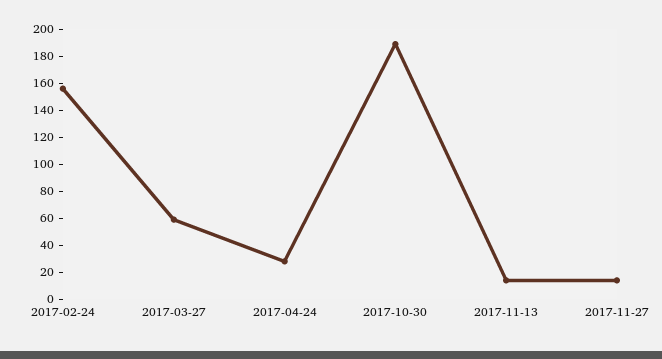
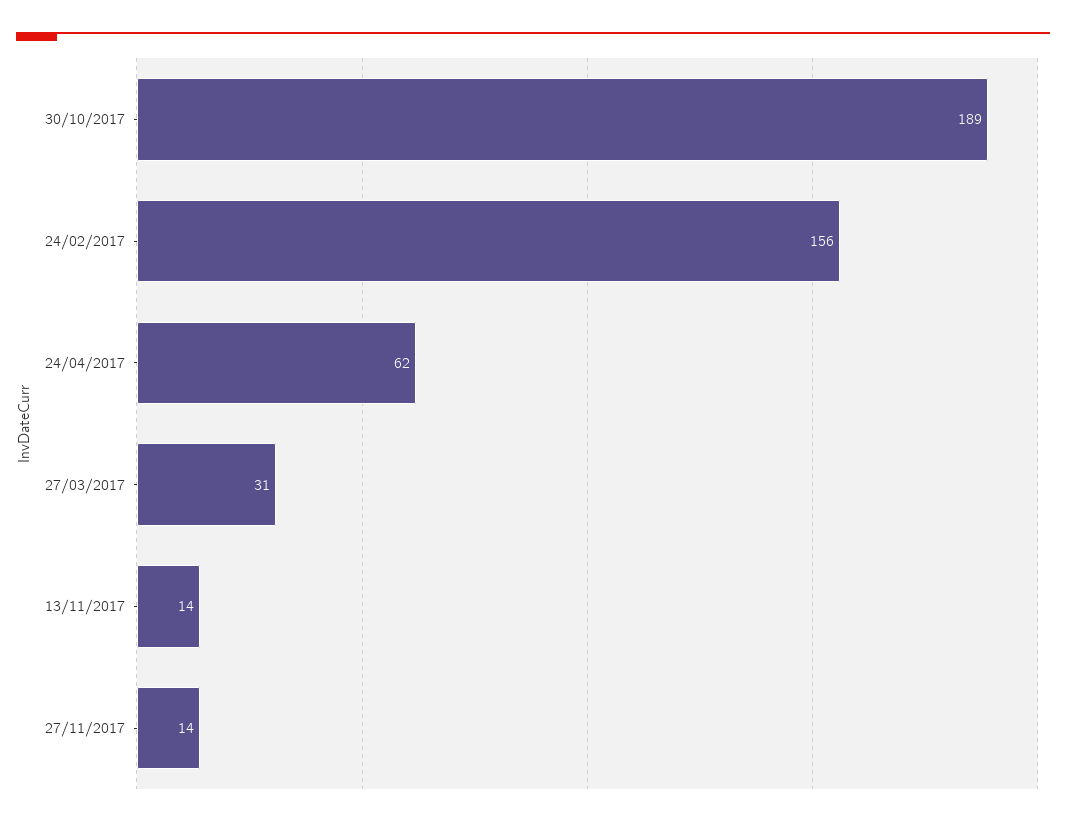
  {
    "2017-02-24": 156,
-   "2017-03-27": 60,
+   "2017-03-27": 31,
-   "2017-04-24": 30,
+   "2017-04-24": 62,
    "2017-10-30": 189,
    "2017-11-13": 14,
    "2017-11-27": 14
  }

